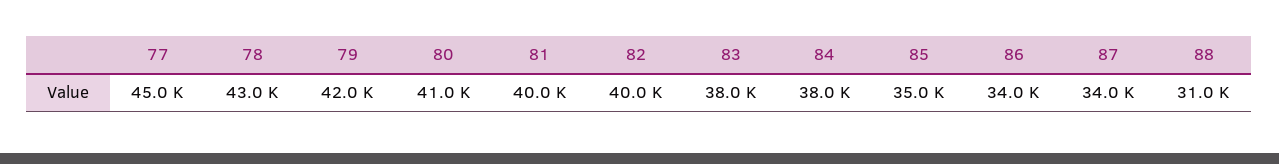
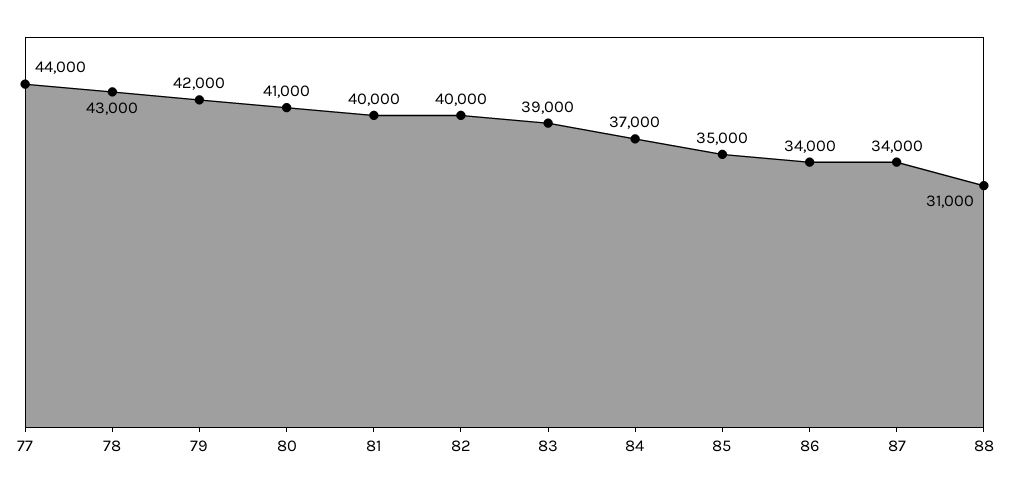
  {
-   "77": 45000,
+   "77": 44000,
    "78": 43000,
    "79": 42000,
    "80": 41000,
    "81": 40000,
    "82": 40000,
-   "83": 38000,
+   "83": 39000,
-   "84": 38000,
+   "84": 37000,
    "85": 35000,
    "86": 34000,
    "87": 34000,
    "88": 31000
  }

